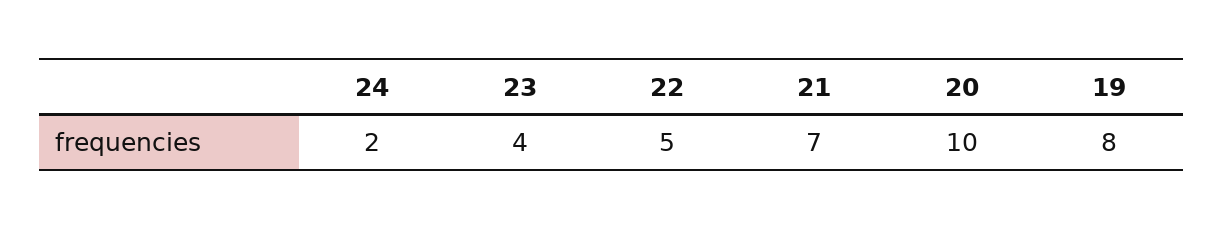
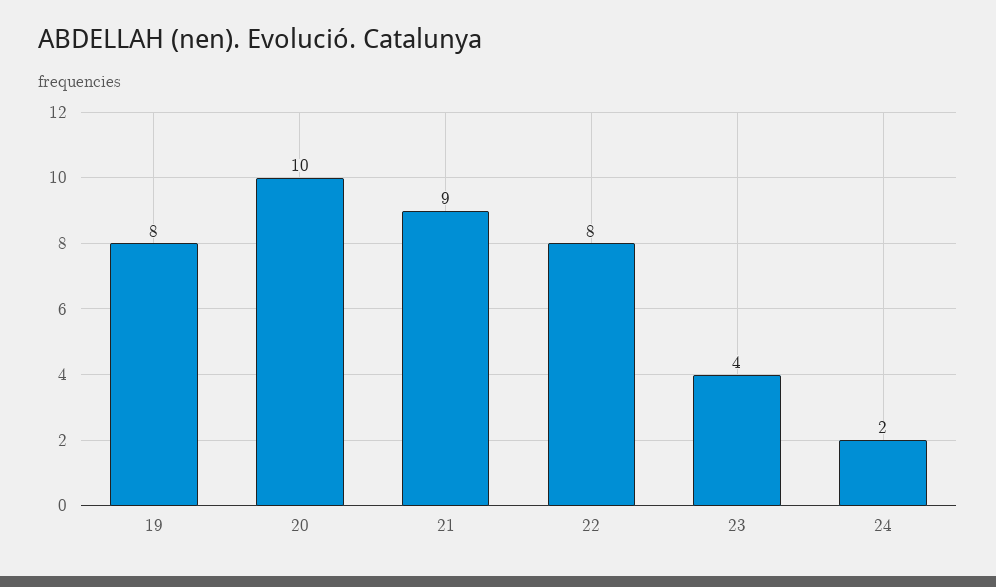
  {
    "24": 2,
    "23": 4,
-   "22": 5,
+   "22": 8,
-   "21": 7,
+   "21": 9,
    "20": 10,
    "19": 8
  }

